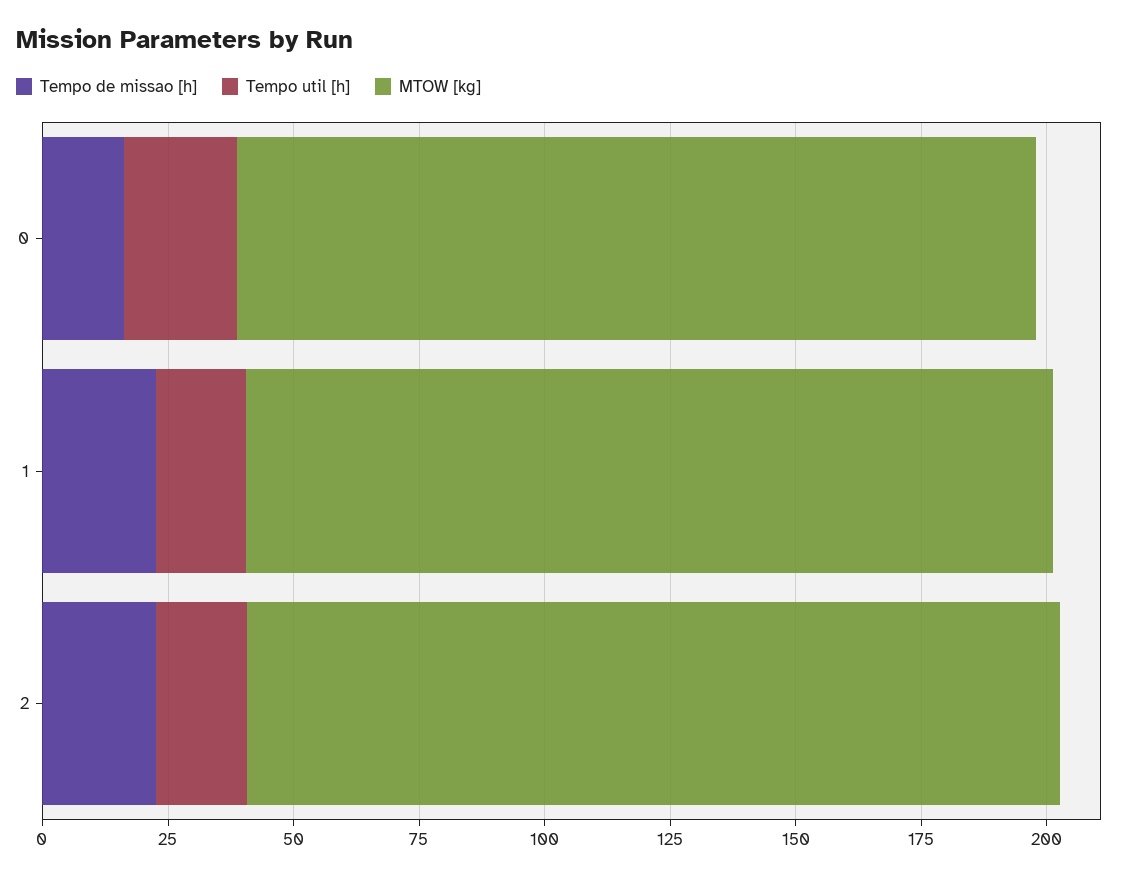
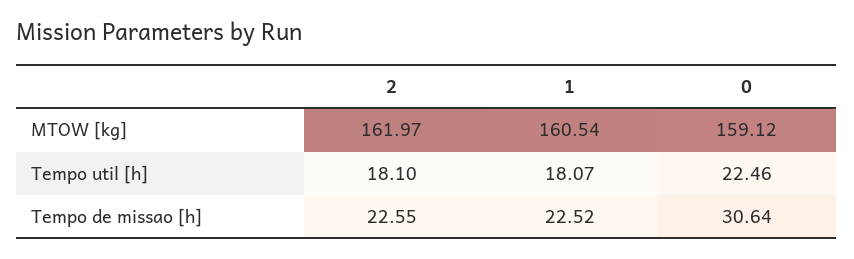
  {
    "Tempo de missao [h]": {
-     "0": 15,
+     "0": 30.64,
      "1": 22.52,
      "2": 22.55
    },
    "Tempo util [h]": {
      "0": 22.46,
      "1": 18.07,
      "2": 18.1
    },
    "MTOW [kg]": {
      "0": 159.12,
      "1": 160.54,
      "2": 161.97
    }
  }

